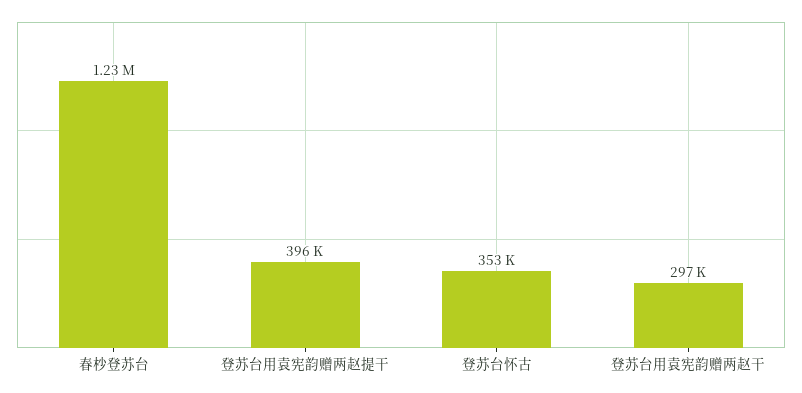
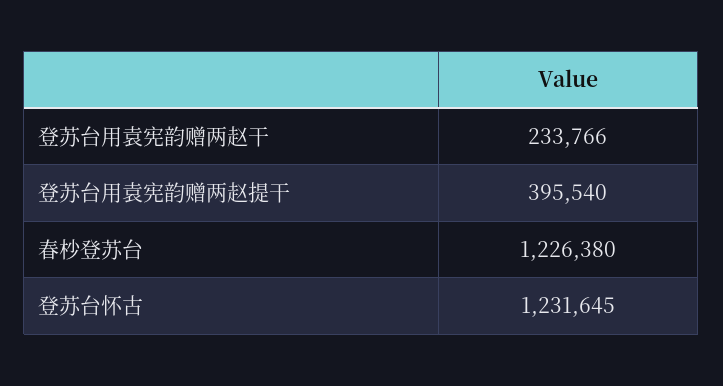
  {
    "春杪登苏台": 1226380,
    "登苏台用袁宪韵赠两赵提干": 395540,
-   "登苏台怀古": 353000,
+   "登苏台怀古": 1231645,
-   "登苏台用袁宪韵赠两赵干": 297000
+   "登苏台用袁宪韵赠两赵干": 233766
  }

